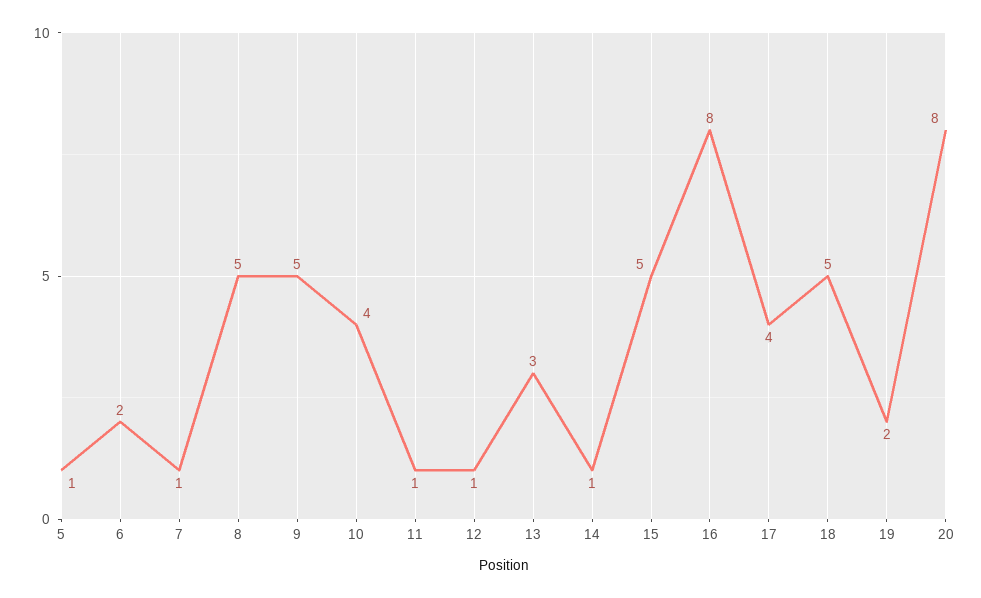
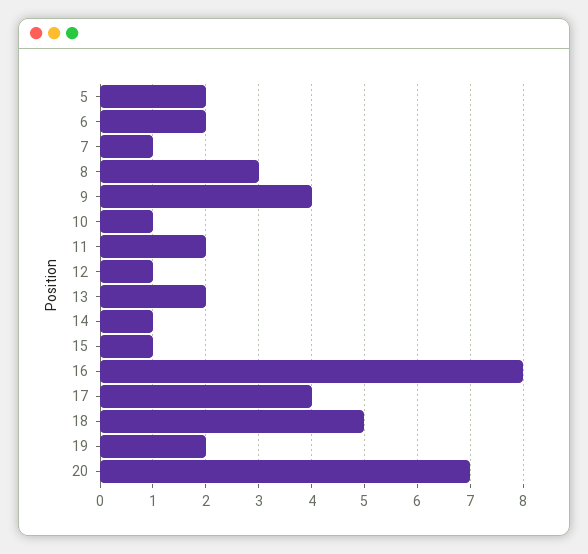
  {
-   "5": 1,
+   "5": 2,
    "6": 2,
    "7": 1,
-   "8": 5,
+   "8": 3,
-   "9": 5,
+   "9": 4,
-   "10": 4,
+   "10": 1,
-   "11": 1,
+   "11": 2,
    "12": 1,
-   "13": 3,
+   "13": 2,
    "14": 1,
-   "15": 5,
+   "15": 1,
    "16": 8,
    "17": 4,
    "18": 5,
    "19": 2,
-   "20": 8
+   "20": 7
  }

